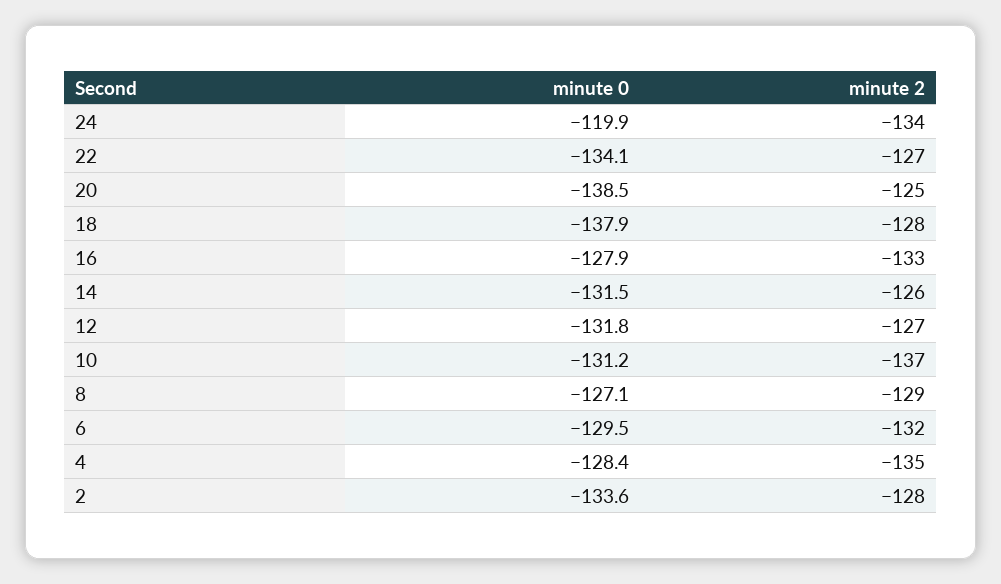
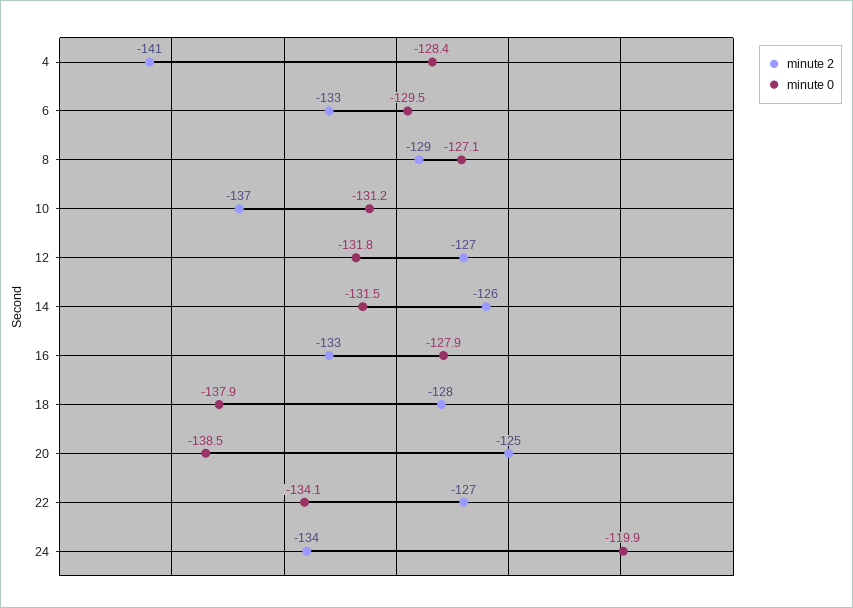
  {
    "minute 0": {
      "24": -119.9,
      "22": -134.1,
      "20": -138.5,
      "18": -137.9,
      "16": -127.9,
      "14": -131.5,
      "12": -131.8,
      "10": -131.2,
      "8": -127.1,
      "6": -129.5,
-     "4": -128.4,
+     "4": -128.4
-     "2": -133.6
    },
    "minute 2": {
      "24": -134,
      "22": -127,
      "20": -125,
      "18": -128,
      "16": -133,
      "14": -126,
      "12": -127,
      "10": -137,
      "8": -129,
-     "6": -132,
+     "6": -133,
-     "4": -135,
+     "4": -141
-     "2": -128
    }
  }

